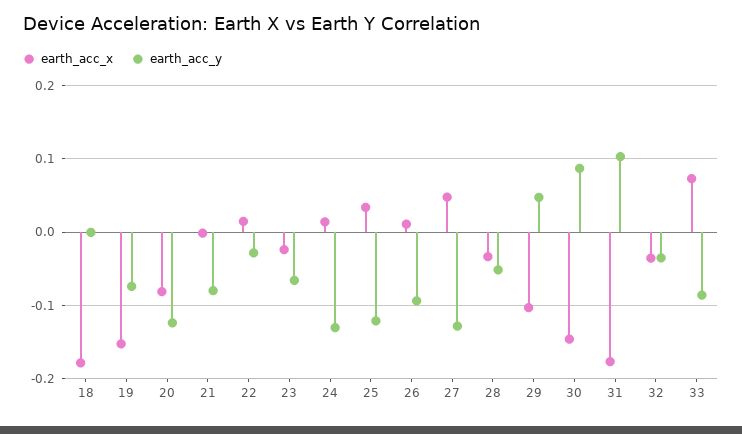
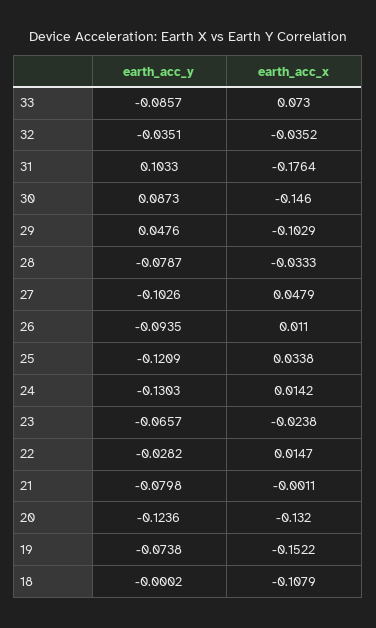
  {
    "earth_acc_x": {
-     "18": -0.18,
+     "18": -0.1079,
      "19": -0.1522,
-     "20": -0.08,
+     "20": -0.132,
      "21": -0.0011,
      "22": 0.0147,
      "23": -0.0238,
      "24": 0.0142,
      "25": 0.0338,
      "26": 0.011,
      "27": 0.0479,
      "28": -0.0333,
      "29": -0.1029,
      "30": -0.146,
      "31": -0.1764,
      "32": -0.0352,
      "33": 0.073
    },
    "earth_acc_y": {
      "18": -0.0002,
      "19": -0.0738,
      "20": -0.1236,
      "21": -0.0798,
      "22": -0.0282,
      "23": -0.0657,
      "24": -0.1303,
      "25": -0.1209,
      "26": -0.0935,
-     "27": -0.13,
+     "27": -0.1026,
-     "28": -0.05,
+     "28": -0.0787,
      "29": 0.0476,
      "30": 0.0873,
      "31": 0.1033,
      "32": -0.0351,
      "33": -0.0857
    }
  }

